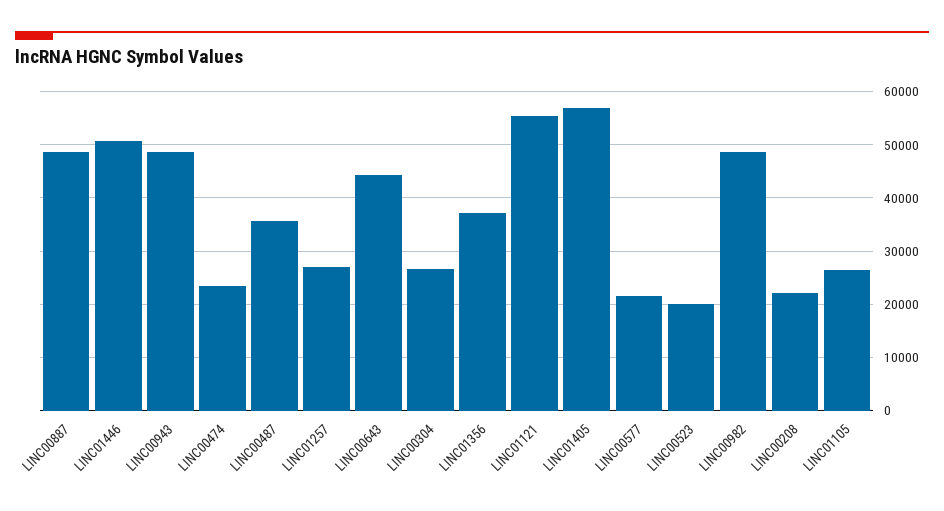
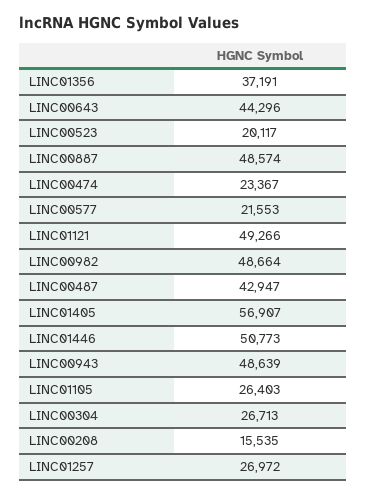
  {
    "LINC00887": 48574,
    "LINC01446": 50773,
    "LINC00943": 48639,
    "LINC00474": 23367,
-   "LINC00487": 36000,
+   "LINC00487": 42947,
    "LINC01257": 26972,
    "LINC00643": 44296,
    "LINC00304": 26713,
    "LINC01356": 37191,
-   "LINC01121": 56000,
+   "LINC01121": 49266,
    "LINC01405": 56907,
    "LINC00577": 21553,
    "LINC00523": 20117,
    "LINC00982": 48664,
-   "LINC00208": 22000,
+   "LINC00208": 15535,
    "LINC01105": 26403
  }

